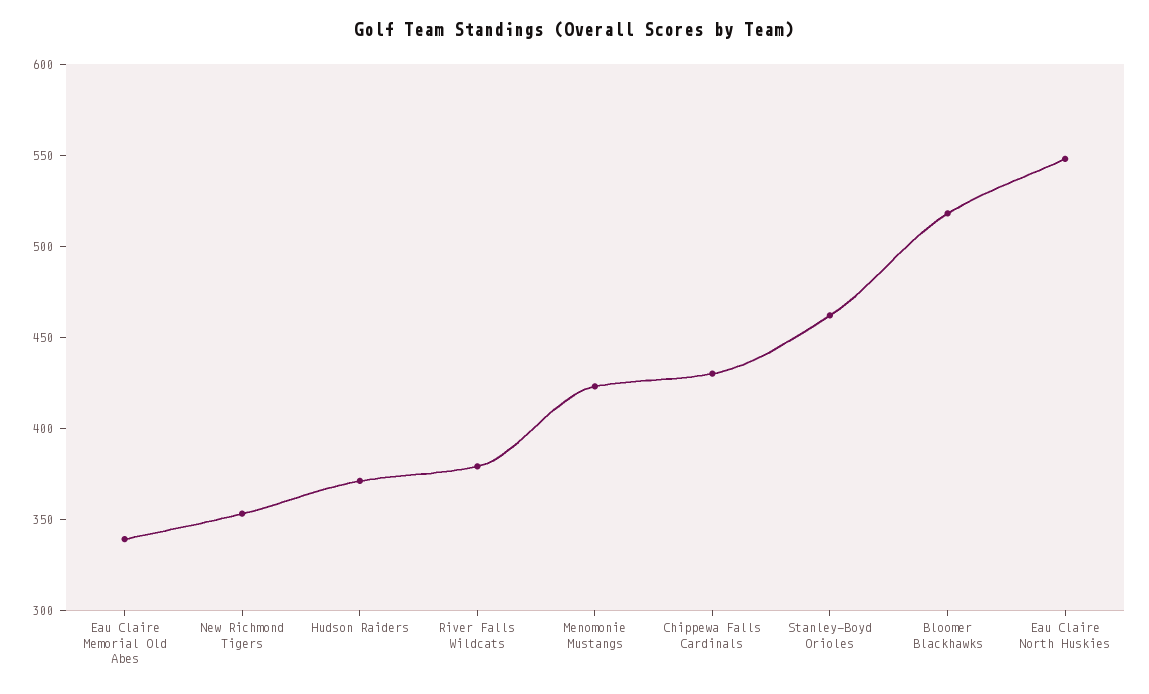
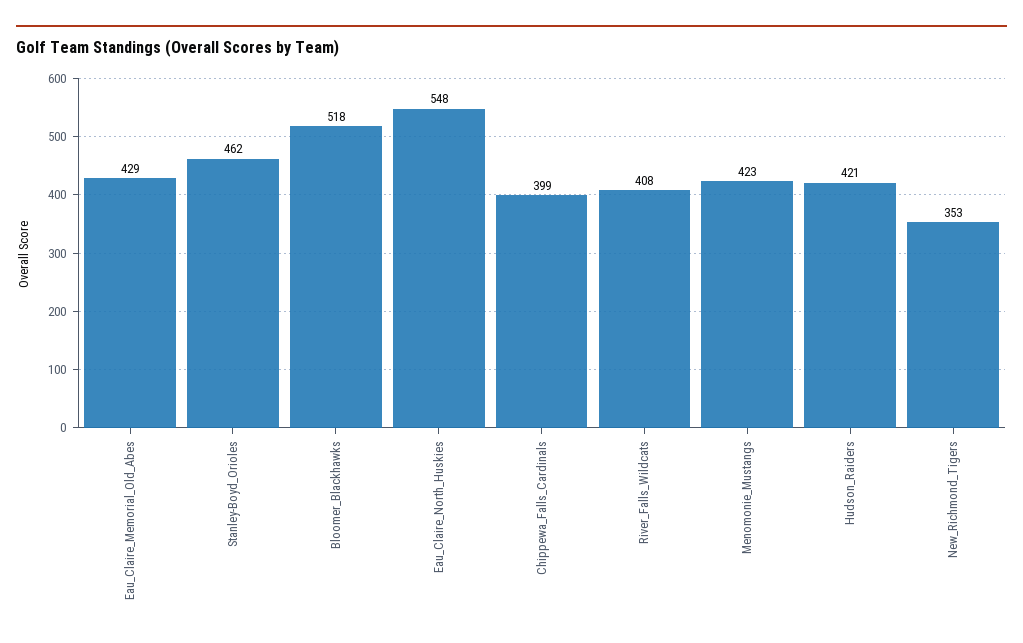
  {
-   "Eau Claire Memorial Old Abes": 340,
+   "Eau Claire Memorial Old Abes": 429,
    "New Richmond Tigers": 353,
-   "Hudson Raiders": 370,
+   "Hudson Raiders": 421,
-   "River Falls Wildcats": 380,
+   "River Falls Wildcats": 408,
    "Menomonie Mustangs": 423,
-   "Chippewa Falls Cardinals": 430,
+   "Chippewa Falls Cardinals": 399,
    "Stanley-Boyd Orioles": 462,
    "Bloomer Blackhawks": 518,
    "Eau Claire North Huskies": 548
  }

